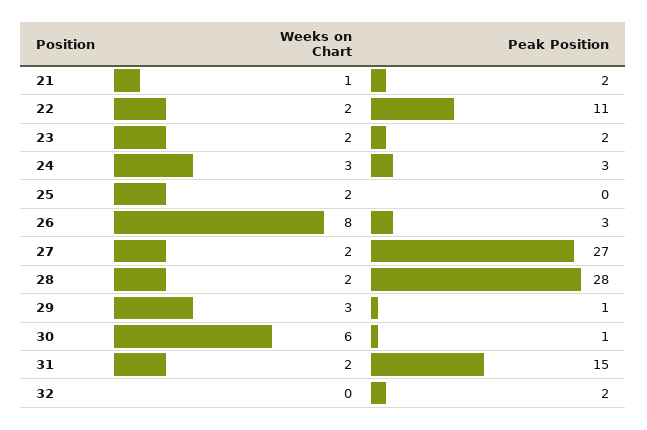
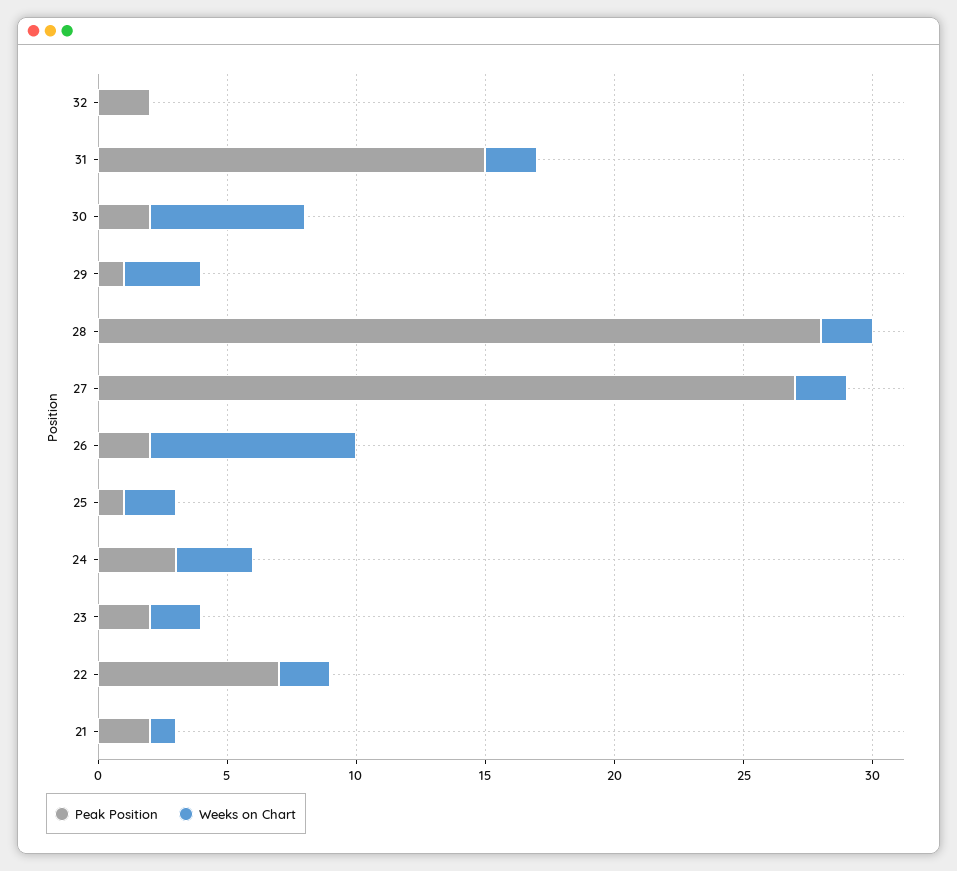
  {
    "Weeks on Chart": {
      "21": 1,
      "22": 2,
      "23": 2,
      "24": 3,
      "25": 2,
      "26": 8,
      "27": 2,
      "28": 2,
      "29": 3,
      "30": 6,
      "31": 2,
      "32": 0
    },
    "Peak Position": {
      "21": 2,
-     "22": 11,
+     "22": 7,
      "23": 2,
      "24": 3,
-     "25": 0,
+     "25": 1,
-     "26": 3,
+     "26": 2,
      "27": 27,
      "28": 28,
      "29": 1,
-     "30": 1,
+     "30": 2,
      "31": 15,
      "32": 2
    }
  }

